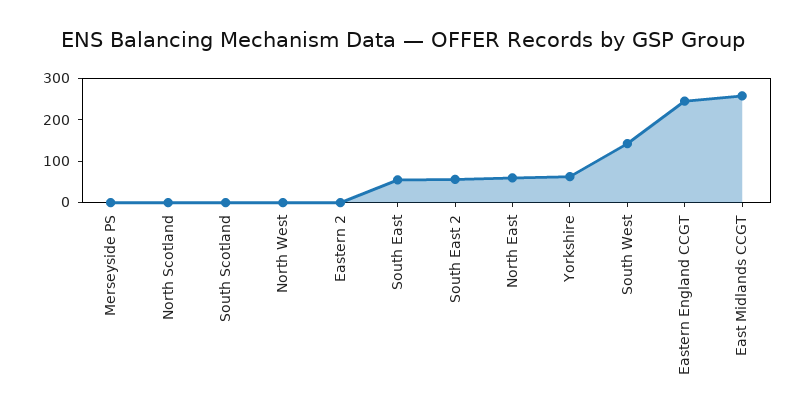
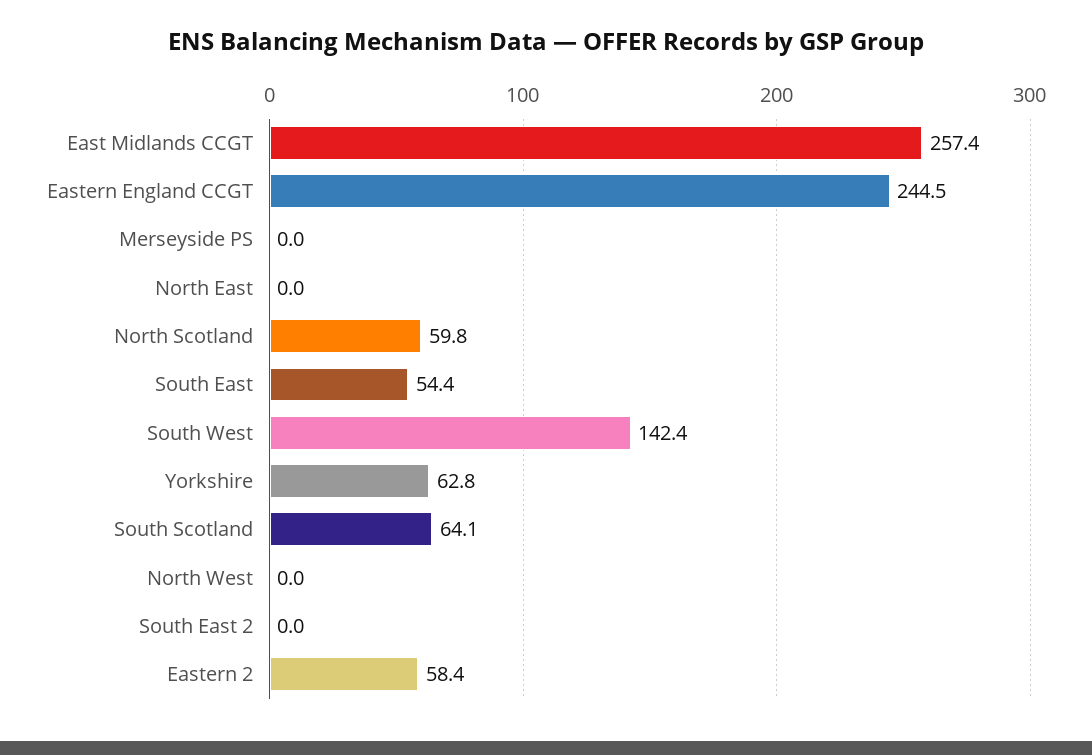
  {
    "Merseyside PS": 0,
-   "North Scotland": 0,
+   "North Scotland": 59.8,
-   "South Scotland": 0,
+   "South Scotland": 64.1,
    "North West": 0,
-   "Eastern 2": 0,
+   "Eastern 2": 58.4,
    "South East": 54.4,
-   "South East 2": 60,
+   "South East 2": 0,
-   "North East": 60,
+   "North East": 0,
    "Yorkshire": 62.8,
    "South West": 142.4,
    "Eastern England CCGT": 244.5,
    "East Midlands CCGT": 257.4
  }

